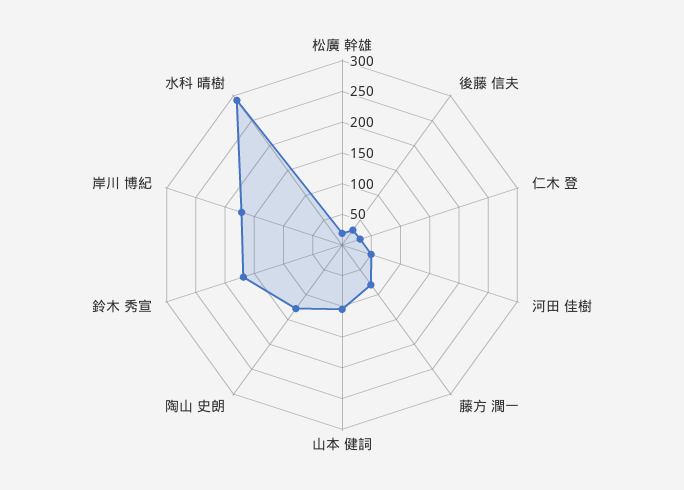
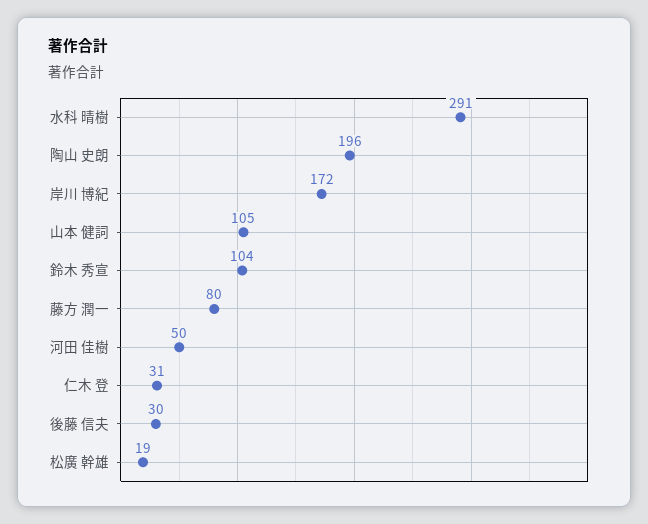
  {
    "松廣 幹雄": 19,
    "後藤 信夫": 30,
    "仁木 登": 31,
    "河田 佳樹": 50,
    "藤方 潤一": 80,
    "山本 健詞": 105,
-   "陶山 史朗": 125,
+   "陶山 史朗": 196,
-   "鈴木 秀宣": 175,
+   "鈴木 秀宣": 104,
    "岸川 博紀": 172,
    "水科 晴樹": 291
  }

